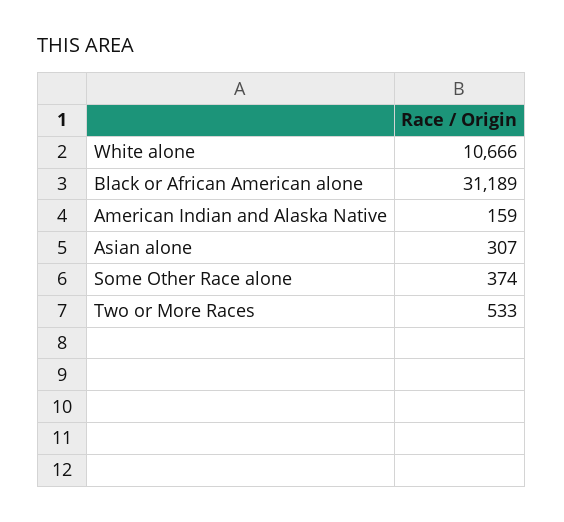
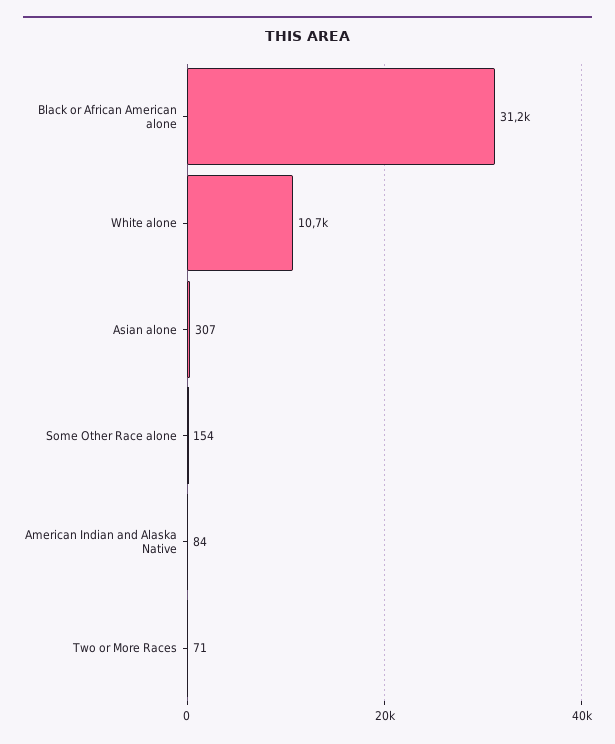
  {
    "White alone": 10666,
    "Black or African American alone": 31189,
-   "American Indian and Alaska Native": 159,
+   "American Indian and Alaska Native": 84,
    "Asian alone": 307,
-   "Some Other Race alone": 374,
+   "Some Other Race alone": 154,
-   "Two or More Races": 533
+   "Two or More Races": 71
  }

